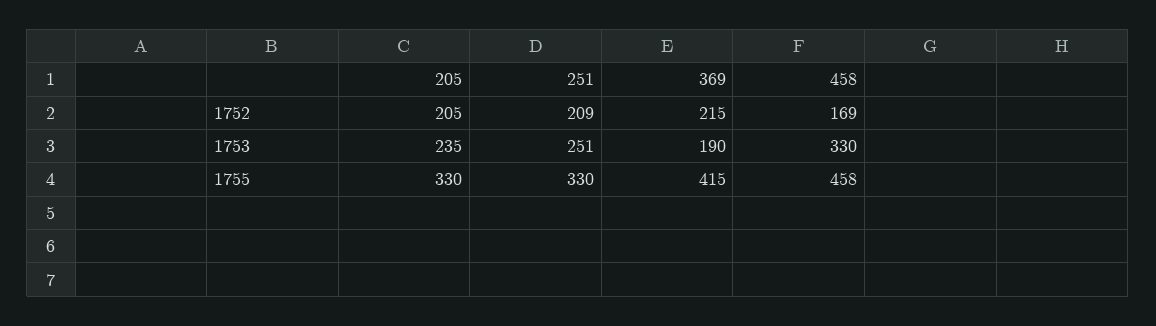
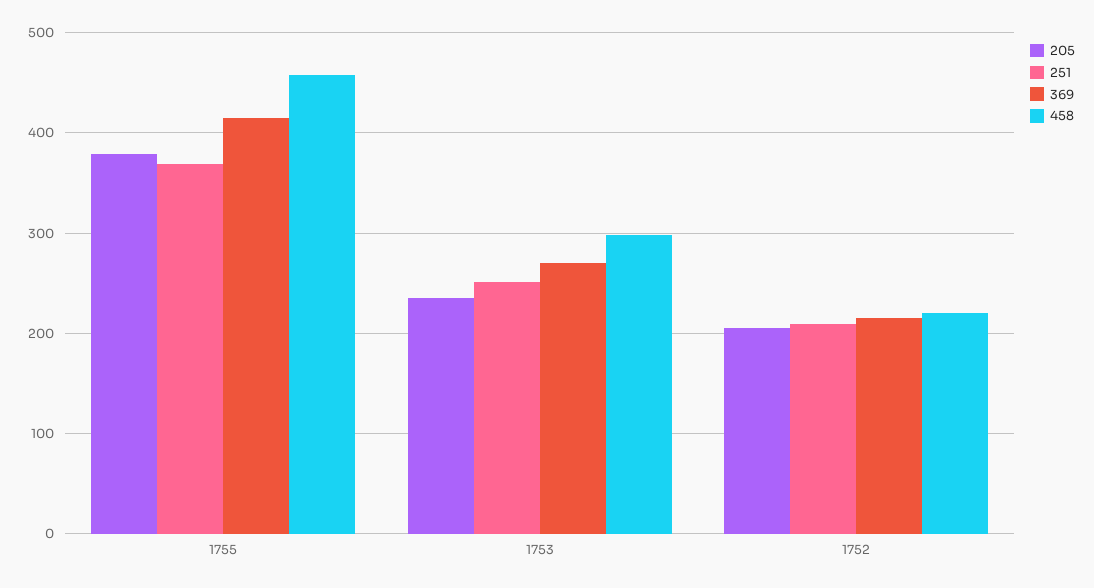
  {
    "205": {
      "1752": 205,
      "1753": 235,
-     "1755": 330
+     "1755": 380
    },
    "251": {
      "1752": 209,
      "1753": 251,
-     "1755": 330
+     "1755": 370
    },
    "369": {
      "1752": 215,
-     "1753": 190,
+     "1753": 270,
      "1755": 415
    },
    "458": {
-     "1752": 169,
+     "1752": 220,
-     "1753": 330,
+     "1753": 300,
      "1755": 458
    }
  }

